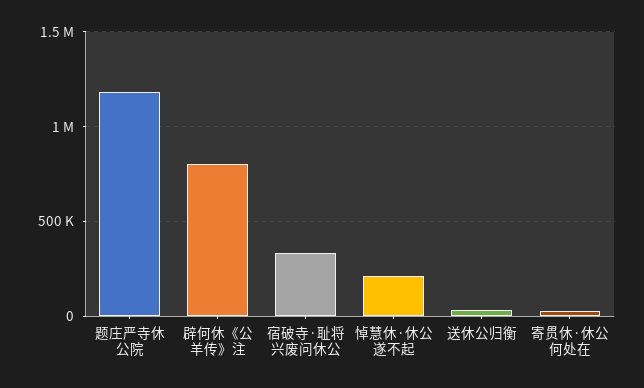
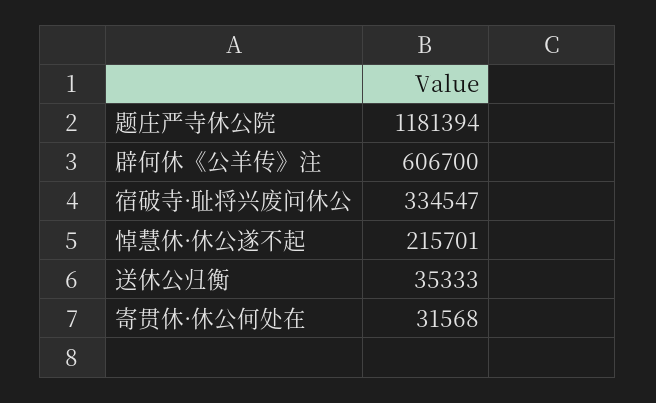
  {
    "题庄严寺休公院": 1181394,
-   "辟何休《公羊传》注": 800000,
+   "辟何休《公羊传》注": 606700,
    "宿破寺·耻将兴废问休公": 334547,
    "悼慧休·休公遂不起": 215701,
    "送休公归衡": 35333,
    "寄贯休·休公何处在": 31568
  }

